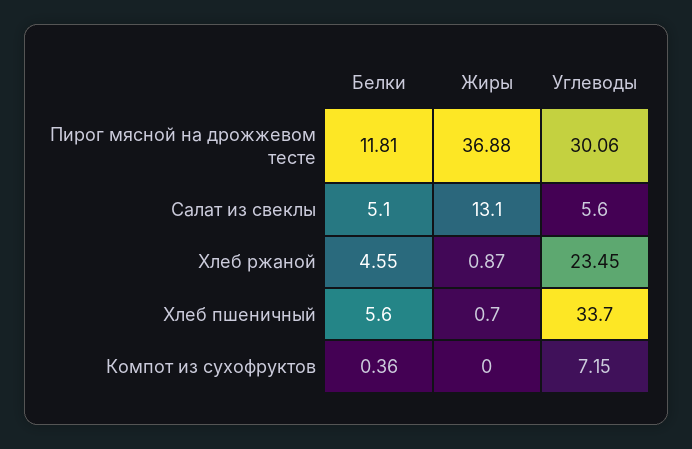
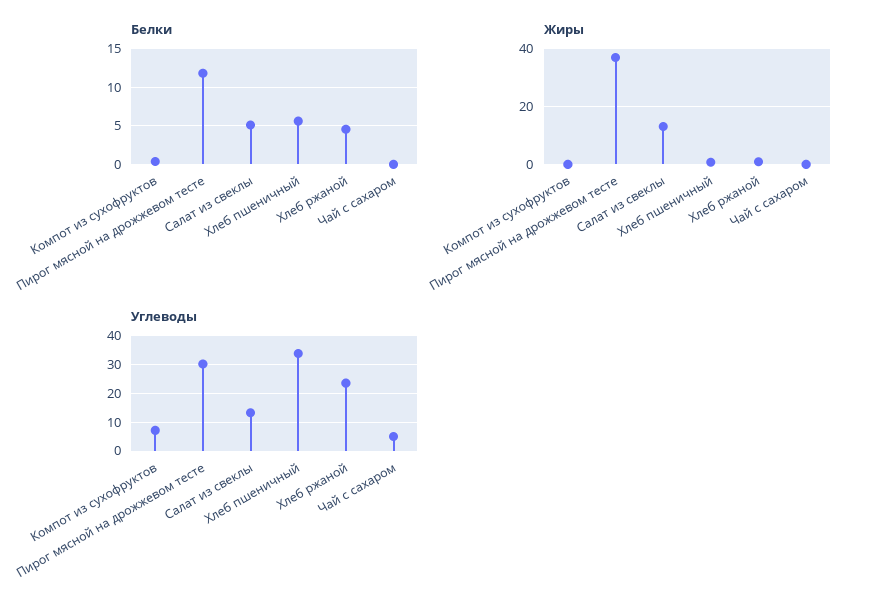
  {
    "Белки": {
      "Пирог мясной на дрожжевом тесте": 11.81,
      "Салат из свеклы": 5.1,
      "Хлеб ржаной": 4.55,
      "Хлеб пшеничный": 5.6,
-     "Компот из сухофруктов": 0.36
+     "Компот из сухофруктов": 0.36,
+     "Чай с сахаром": 0
    },
    "Жиры": {
      "Пирог мясной на дрожжевом тесте": 36.88,
      "Салат из свеклы": 13.1,
      "Хлеб ржаной": 0.87,
      "Хлеб пшеничный": 0.7,
-     "Компот из сухофруктов": 0
+     "Компот из сухофруктов": 0,
+     "Чай с сахаром": 0
    },
    "Углеводы": {
      "Пирог мясной на дрожжевом тесте": 30.06,
-     "Салат из свеклы": 5.6,
+     "Салат из свеклы": 12.5,
      "Хлеб ржаной": 23.45,
      "Хлеб пшеничный": 33.7,
-     "Компот из сухофруктов": 7.15
+     "Компот из сухофруктов": 7.15,
+     "Чай с сахаром": 5
    }
  }

